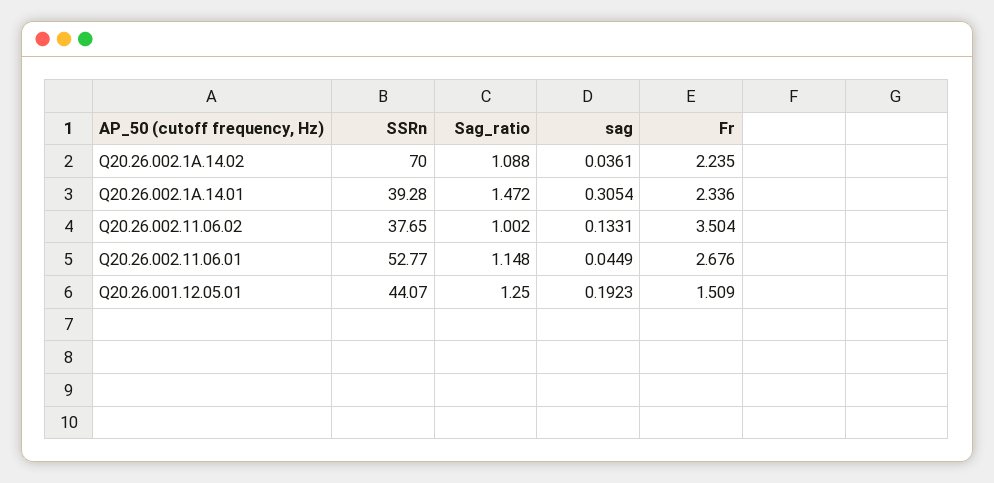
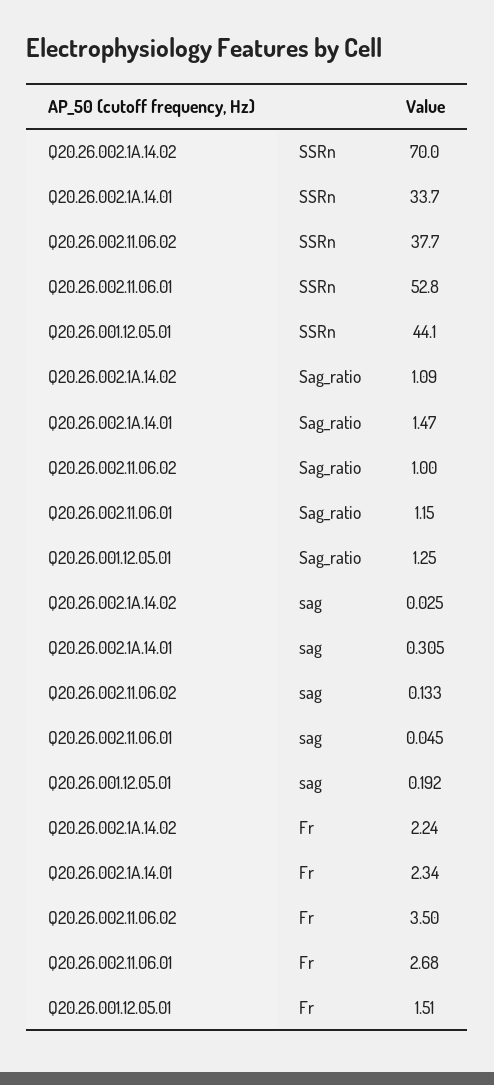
  {
    "SSRn": {
      "Q20.26.002.1A.14.02": 70,
-     "Q20.26.002.1A.14.01": 39.28,
+     "Q20.26.002.1A.14.01": 33.7,
      "Q20.26.002.11.06.02": 37.65,
      "Q20.26.002.11.06.01": 52.77,
      "Q20.26.001.12.05.01": 44.07
    },
    "Sag_ratio": {
      "Q20.26.002.1A.14.02": 1.088,
      "Q20.26.002.1A.14.01": 1.472,
      "Q20.26.002.11.06.02": 1.002,
      "Q20.26.002.11.06.01": 1.148,
      "Q20.26.001.12.05.01": 1.25
    },
    "sag": {
-     "Q20.26.002.1A.14.02": 0.0361,
+     "Q20.26.002.1A.14.02": 0.025,
      "Q20.26.002.1A.14.01": 0.3054,
      "Q20.26.002.11.06.02": 0.1331,
      "Q20.26.002.11.06.01": 0.0449,
      "Q20.26.001.12.05.01": 0.1923
    },
    "Fr": {
      "Q20.26.002.1A.14.02": 2.235,
      "Q20.26.002.1A.14.01": 2.336,
      "Q20.26.002.11.06.02": 3.504,
      "Q20.26.002.11.06.01": 2.676,
      "Q20.26.001.12.05.01": 1.509
    }
  }

